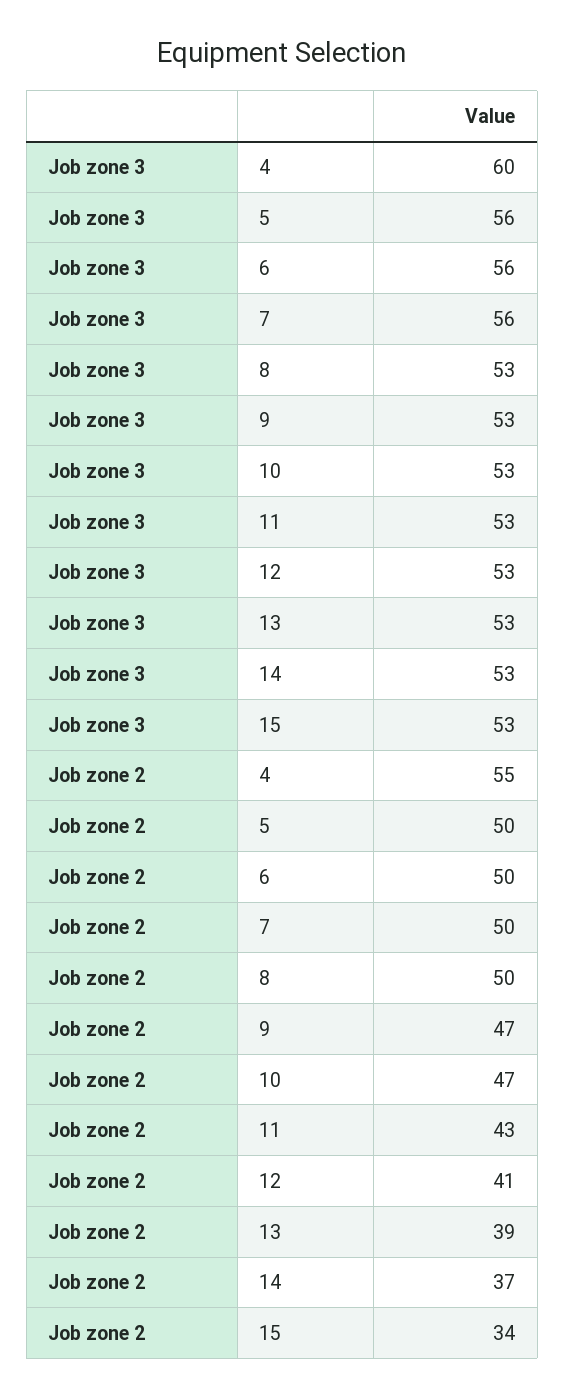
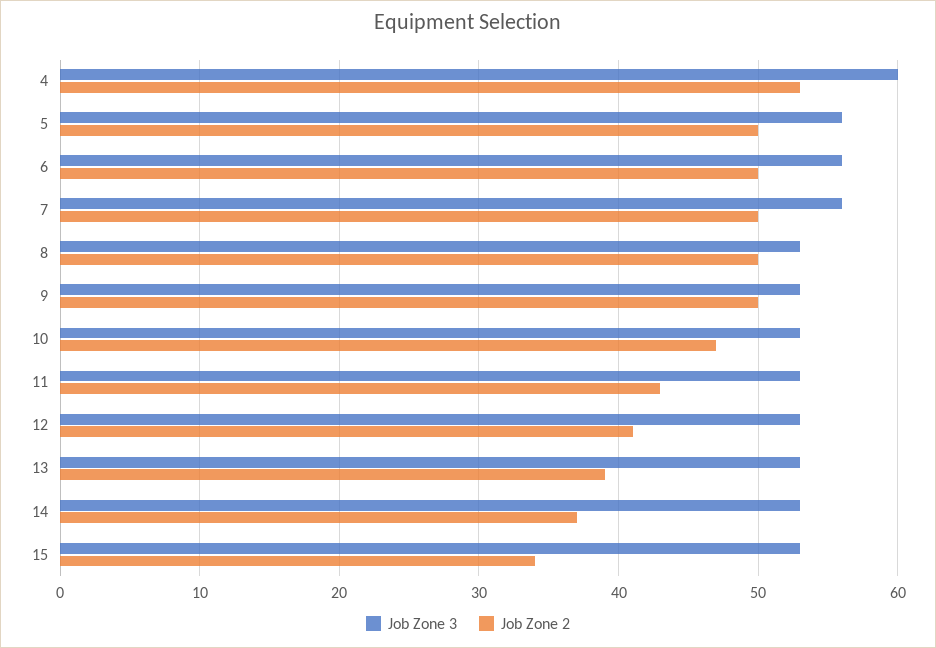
  {
    "Job zone 3": {
      "4": 60,
      "5": 56,
      "6": 56,
      "7": 56,
      "8": 53,
      "9": 53,
      "10": 53,
      "11": 53,
      "12": 53,
      "13": 53,
      "14": 53,
      "15": 53
    },
    "Job zone 2": {
-     "4": 55,
+     "4": 53,
      "5": 50,
      "6": 50,
      "7": 50,
      "8": 50,
-     "9": 47,
+     "9": 50,
      "10": 47,
      "11": 43,
      "12": 41,
      "13": 39,
      "14": 37,
      "15": 34
    }
  }

